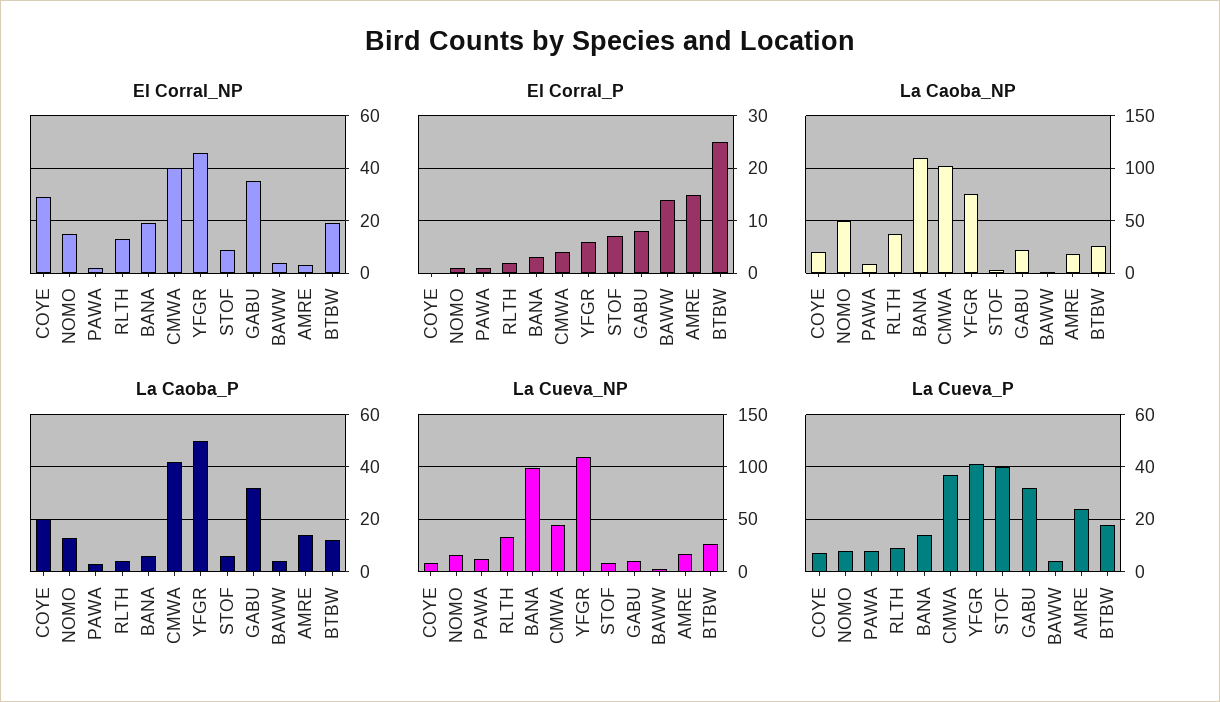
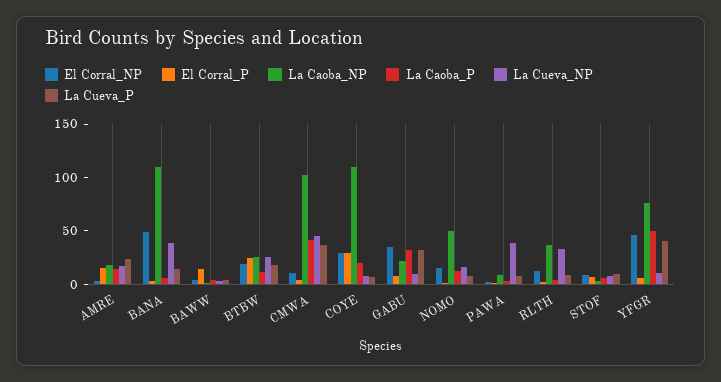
  {
    "El Corral_NP": {
      "COYE": 30,
      "NOMO": 15,
      "PAWA": 0,
      "RLTH": 15,
-     "BANA": 20,
+     "BANA": 50,
-     "CMWA": 40,
+     "CMWA": 10,
      "YFGR": 45,
      "STOF": 10,
      "GABU": 35,
      "BAWW": 5,
      "AMRE": 5,
      "BTBW": 20
    },
    "El Corral_P": {
-     "COYE": 0,
+     "COYE": 30,
      "NOMO": 0,
      "PAWA": 0,
      "RLTH": 0,
      "BANA": 5,
      "CMWA": 5,
      "YFGR": 5,
      "STOF": 5,
      "GABU": 10,
      "BAWW": 15,
      "AMRE": 15,
      "BTBW": 25
    },
    "La Caoba_NP": {
-     "COYE": 20,
+     "COYE": 110,
      "NOMO": 50,
      "PAWA": 10,
      "RLTH": 40,
      "BANA": 110,
      "CMWA": 100,
      "YFGR": 80,
      "STOF": 0,
      "GABU": 20,
      "BAWW": 0,
      "AMRE": 20,
      "BTBW": 30
    },
    "La Caoba_P": {
      "COYE": 20,
      "NOMO": 15,
      "PAWA": 5,
      "RLTH": 5,
      "BANA": 5,
      "CMWA": 40,
      "YFGR": 50,
      "STOF": 5,
      "GABU": 30,
      "BAWW": 5,
      "AMRE": 15,
      "BTBW": 10
    },
    "La Cueva_NP": {
      "COYE": 10,
      "NOMO": 20,
-     "PAWA": 10,
+     "PAWA": 40,
      "RLTH": 30,
-     "BANA": 100,
+     "BANA": 40,
      "CMWA": 50,
-     "YFGR": 110,
+     "YFGR": 10,
      "STOF": 10,
      "GABU": 10,
      "BAWW": 0,
      "AMRE": 20,
      "BTBW": 30
    },
    "La Cueva_P": {
      "COYE": 5,
      "NOMO": 10,
      "PAWA": 10,
      "RLTH": 10,
      "BANA": 15,
      "CMWA": 35,
      "YFGR": 40,
-     "STOF": 40,
+     "STOF": 10,
      "GABU": 30,
      "BAWW": 5,
      "AMRE": 25,
      "BTBW": 20
    }
  }

